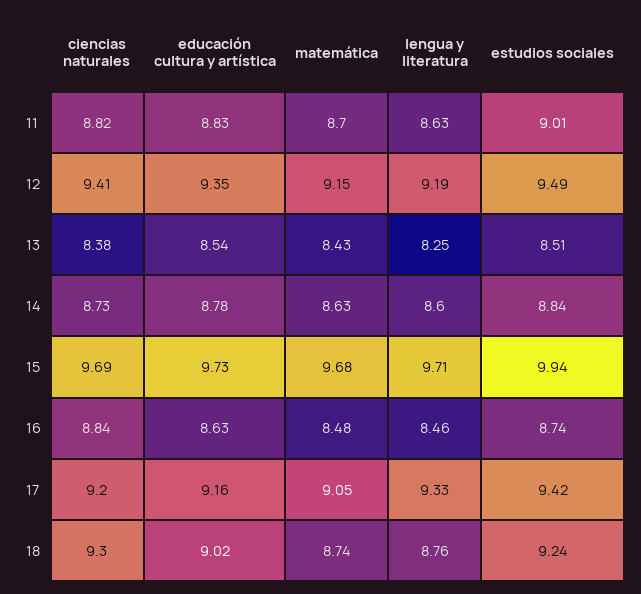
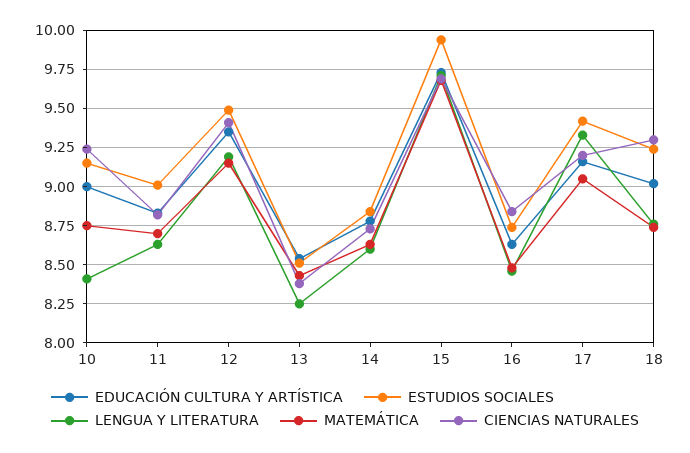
  {
    "ciencias naturales": {
      "11": 8.82,
      "12": 9.41,
      "13": 8.38,
      "14": 8.73,
      "15": 9.69,
      "16": 8.84,
      "17": 9.2,
-     "18": 9.3
+     "18": 9.3,
+     "10": 9.25
    },
    "educación cultura y artística": {
      "11": 8.83,
      "12": 9.35,
      "13": 8.54,
      "14": 8.78,
      "15": 9.73,
      "16": 8.63,
      "17": 9.16,
-     "18": 9.02
+     "18": 9.02,
+     "10": 9
    },
    "matemática": {
      "11": 8.7,
      "12": 9.15,
      "13": 8.43,
      "14": 8.63,
      "15": 9.68,
      "16": 8.48,
      "17": 9.05,
-     "18": 8.74
+     "18": 8.74,
+     "10": 8.75
    },
    "lengua y literatura": {
      "11": 8.63,
      "12": 9.19,
      "13": 8.25,
      "14": 8.6,
      "15": 9.71,
      "16": 8.46,
      "17": 9.33,
-     "18": 8.76
+     "18": 8.76,
+     "10": 8.4
    },
    "estudios sociales": {
      "11": 9.01,
      "12": 9.49,
      "13": 8.51,
      "14": 8.84,
      "15": 9.94,
      "16": 8.74,
      "17": 9.42,
-     "18": 9.24
+     "18": 9.24,
+     "10": 9.15
    }
  }

